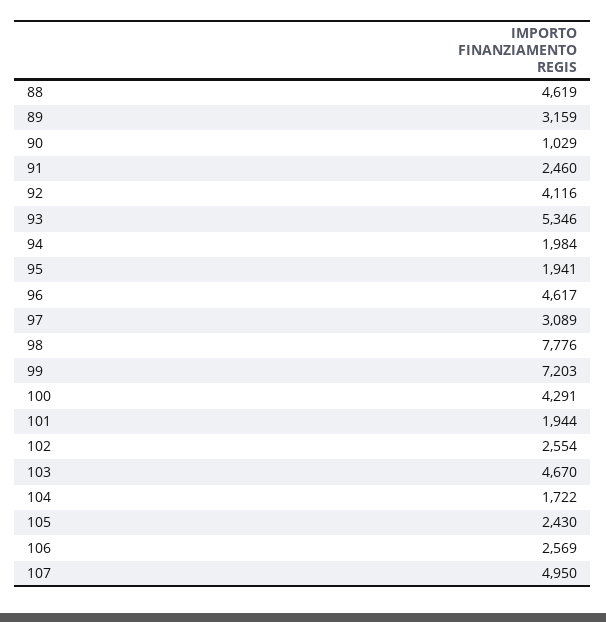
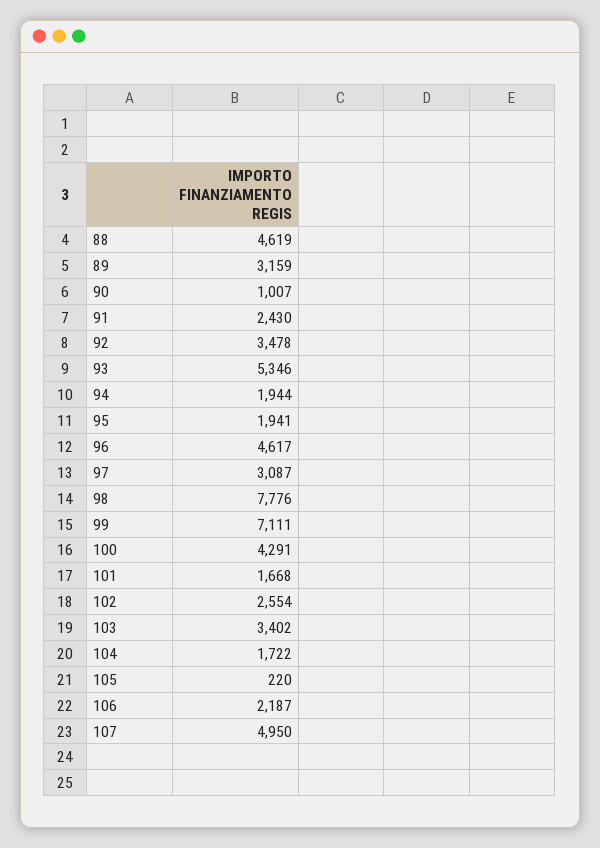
  {
    "88": 4619,
    "89": 3159,
-   "90": 1029,
+   "90": 1007,
-   "91": 2460,
+   "91": 2430,
-   "92": 4116,
+   "92": 3478,
    "93": 5346,
-   "94": 1984,
+   "94": 1944,
    "95": 1941,
    "96": 4617,
-   "97": 3089,
+   "97": 3087,
    "98": 7776,
-   "99": 7203,
+   "99": 7111,
    "100": 4291,
-   "101": 1944,
+   "101": 1668,
    "102": 2554,
-   "103": 4670,
+   "103": 3402,
    "104": 1722,
-   "105": 2430,
+   "105": 220,
-   "106": 2569,
+   "106": 2187,
    "107": 4950
  }

